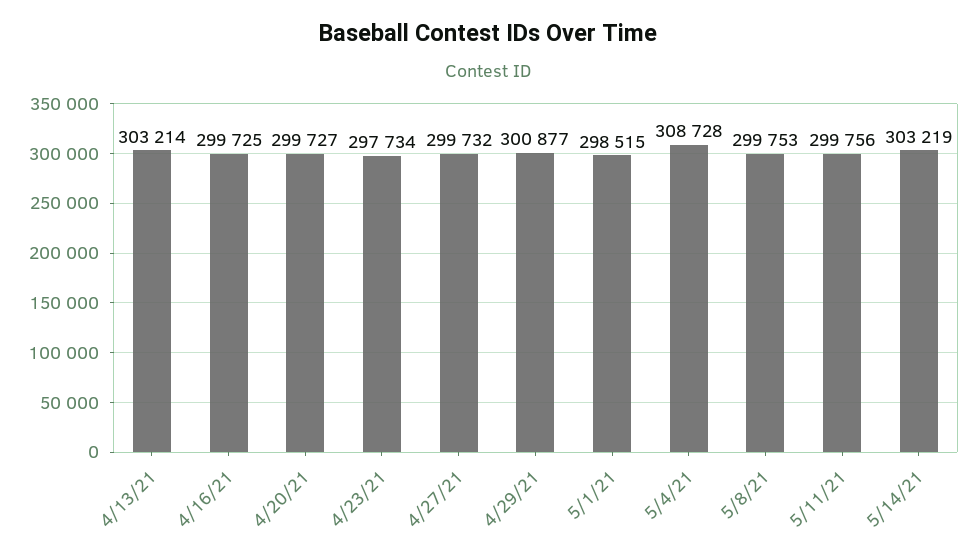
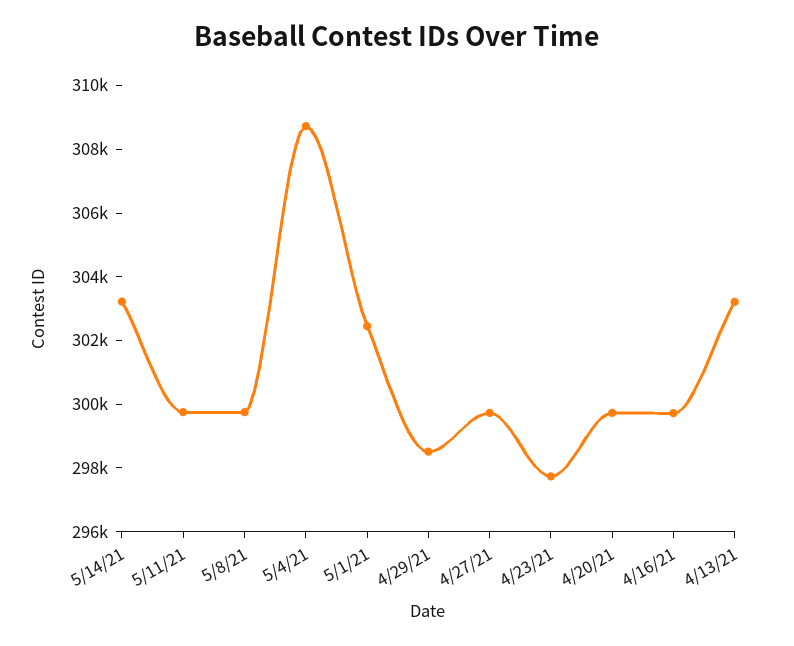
  {
    "4/13/21": 303214,
    "4/16/21": 299725,
    "4/20/21": 299727,
    "4/23/21": 297734,
    "4/27/21": 299732,
-   "4/29/21": 300877,
+   "4/29/21": 298500,
-   "5/1/21": 298515,
+   "5/1/21": 302500,
    "5/4/21": 308728,
    "5/8/21": 299753,
    "5/11/21": 299756,
    "5/14/21": 303219
  }

